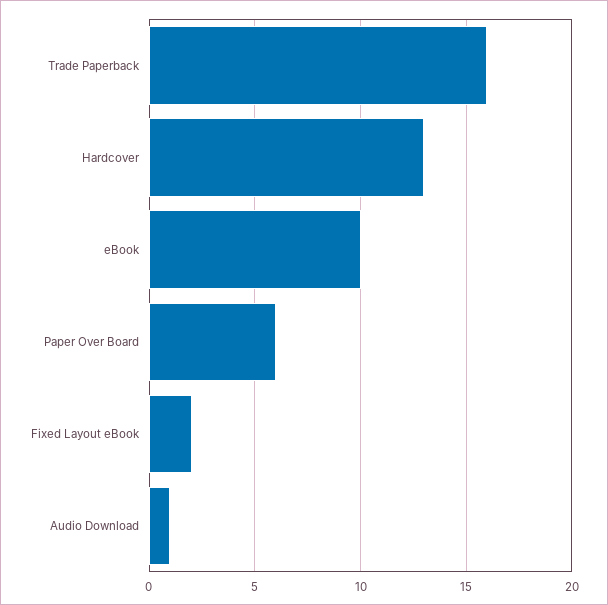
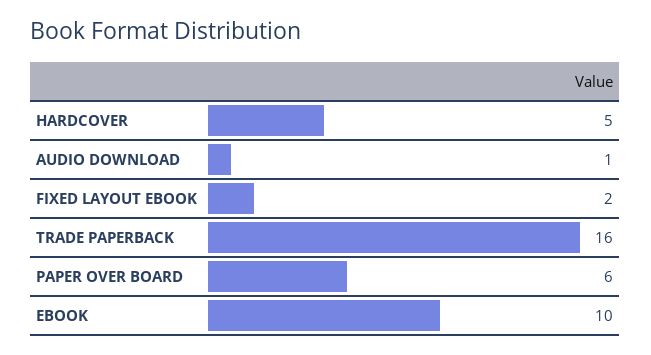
  {
    "Trade Paperback": 16,
-   "Hardcover": 13,
+   "Hardcover": 5,
    "eBook": 10,
    "Paper Over Board": 6,
    "Fixed Layout eBook": 2,
    "Audio Download": 1
  }

